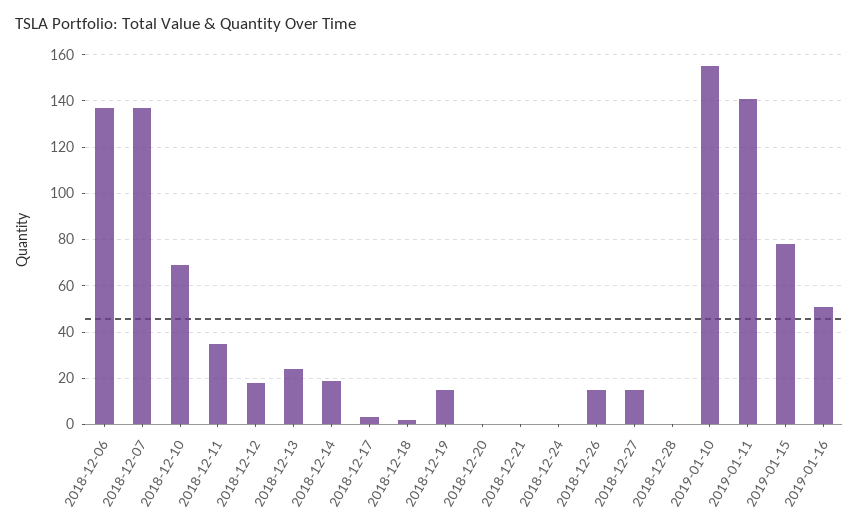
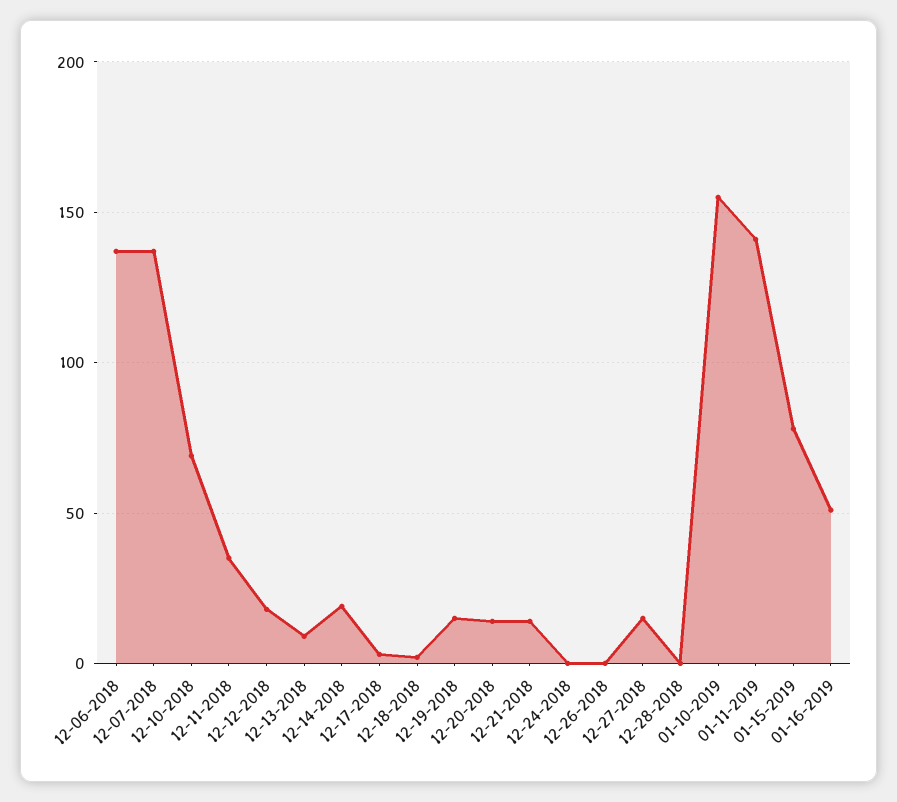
  {
    "2018-12-06": 135,
    "2018-12-07": 135,
    "2018-12-10": 70,
    "2018-12-11": 35,
    "2018-12-12": 20,
-   "2018-12-13": 25,
+   "2018-12-13": 10,
    "2018-12-14": 20,
    "2018-12-17": 5,
    "2018-12-18": 0,
    "2018-12-19": 15,
-   "2018-12-20": 0,
+   "2018-12-20": 15,
-   "2018-12-21": 0,
+   "2018-12-21": 15,
    "2018-12-24": 0,
-   "2018-12-26": 15,
+   "2018-12-26": 0,
    "2018-12-27": 15,
    "2018-12-28": 0,
    "2019-01-10": 155,
    "2019-01-11": 140,
    "2019-01-15": 80,
    "2019-01-16": 50
  }

